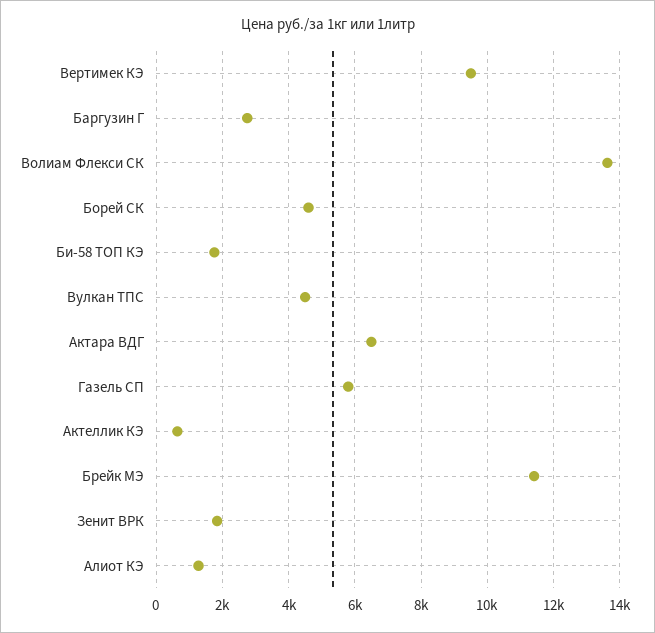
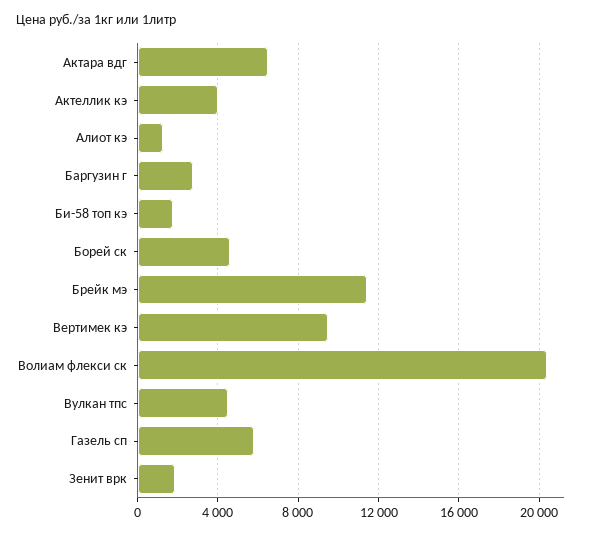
  {
    "Вертимек КЭ": 9600,
    "Баргузин Г": 2800,
-   "Волиам Флекси СК": 13600,
+   "Волиам Флекси СК": 20500,
    "Борей СК": 4600,
    "Би-58 ТОП КЭ": 1800,
    "Вулкан ТПС": 4600,
    "Актара ВДГ": 6600,
    "Газель СП": 5800,
-   "Актеллик КЭ": 600,
+   "Актеллик КЭ": 4000,
    "Брейк МЭ": 11400,
    "Зенит ВРК": 1800,
    "Алиот КЭ": 1200
  }

